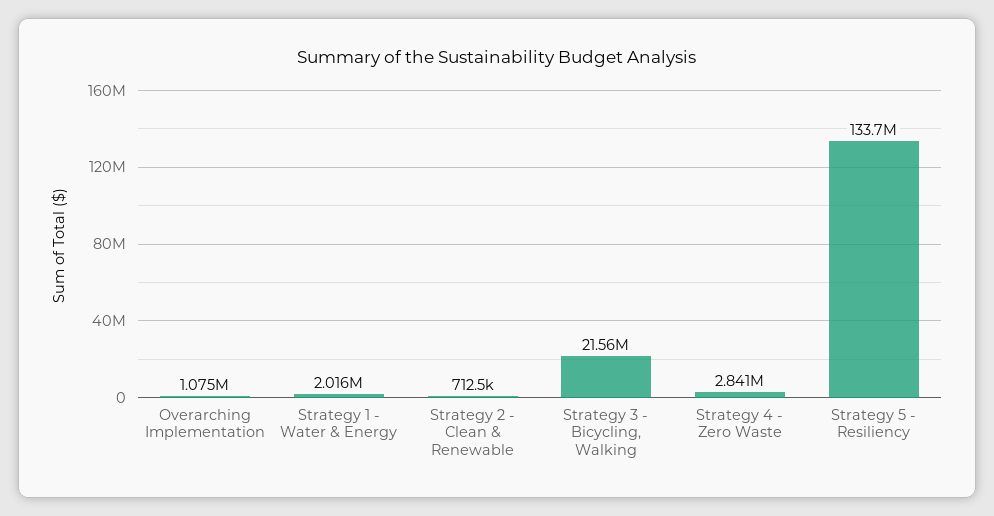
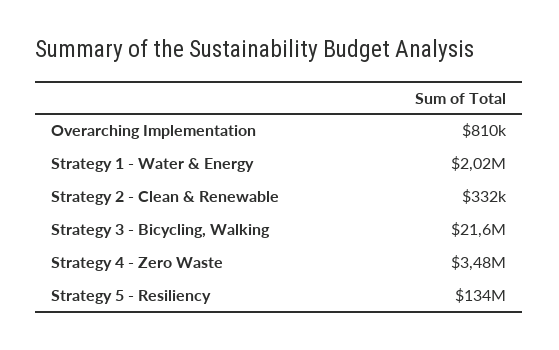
  {
-   "Overarching Implementation": 1075000,
+   "Overarching Implementation": 810000,
    "Strategy 1 - Water & Energy": 2016000,
-   "Strategy 2 - Clean & Renewable": 712500,
+   "Strategy 2 - Clean & Renewable": 332000,
    "Strategy 3 - Bicycling, Walking": 21560000,
-   "Strategy 4 - Zero Waste": 2841000,
+   "Strategy 4 - Zero Waste": 3480000,
    "Strategy 5 - Resiliency": 133700000
  }

